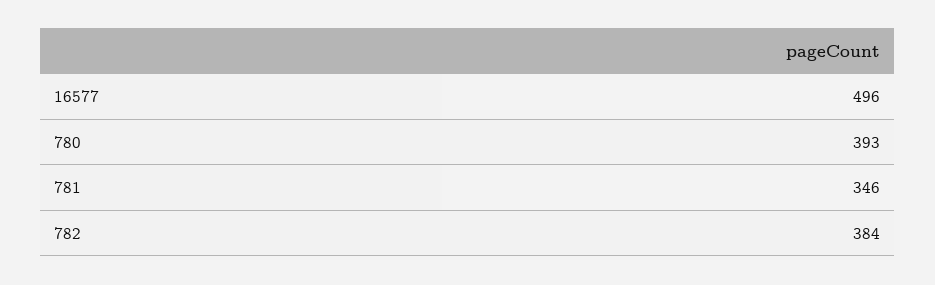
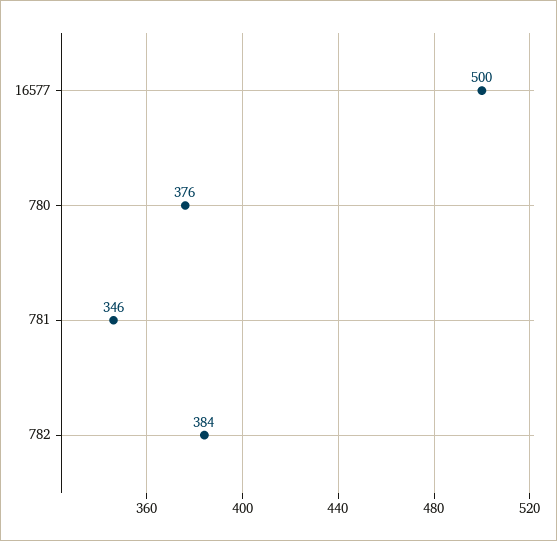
  {
-   "16577": 496,
+   "16577": 500,
-   "780": 393,
+   "780": 376,
    "781": 346,
    "782": 384
  }

